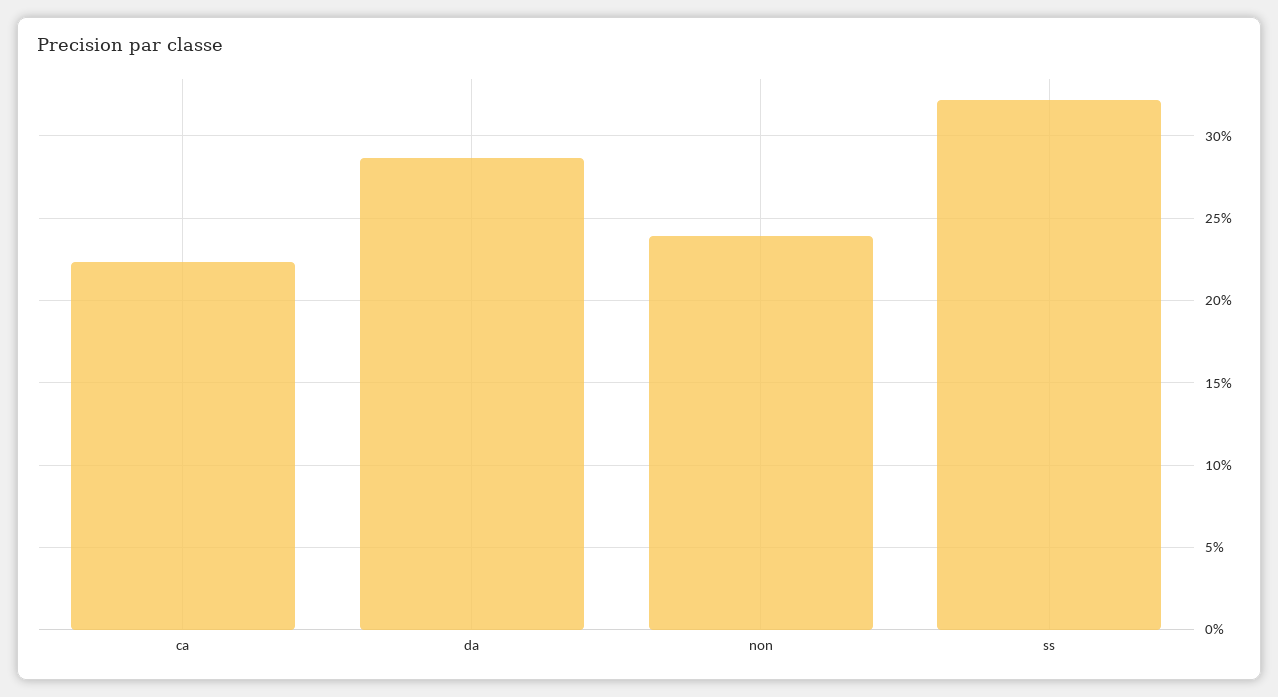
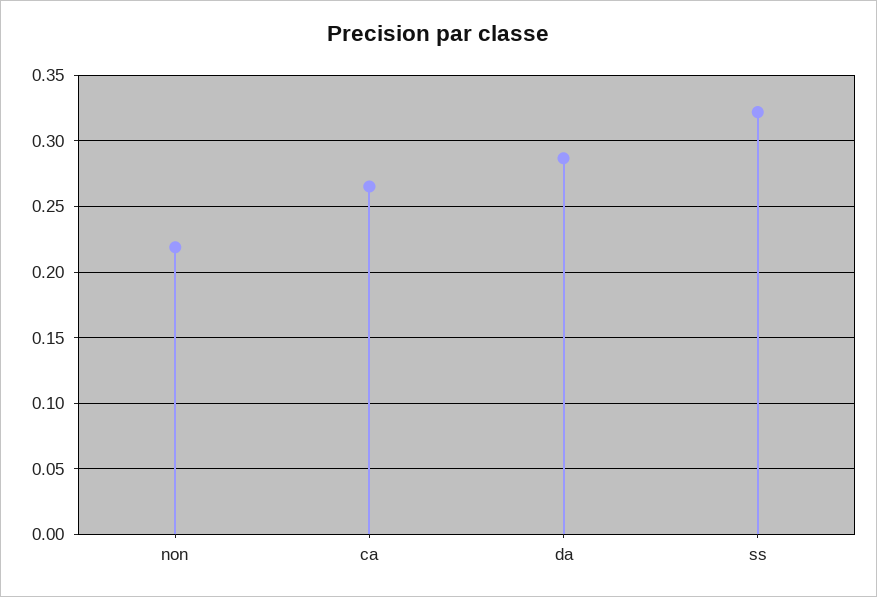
  {
-   "ca": 0.225,
+   "ca": 0.265,
    "da": 0.285,
-   "non": 0.24,
+   "non": 0.22,
    "ss": 0.32
  }

